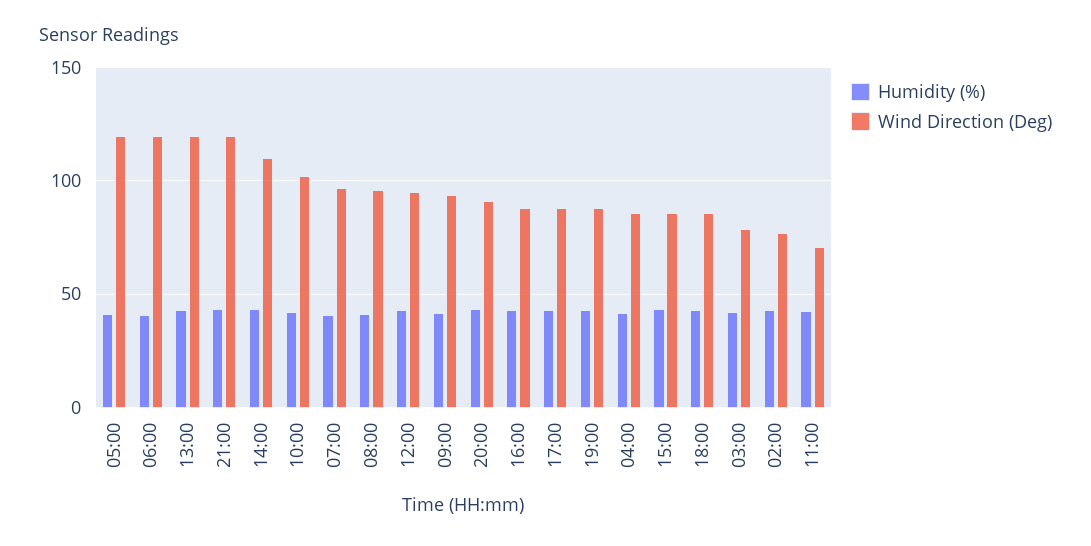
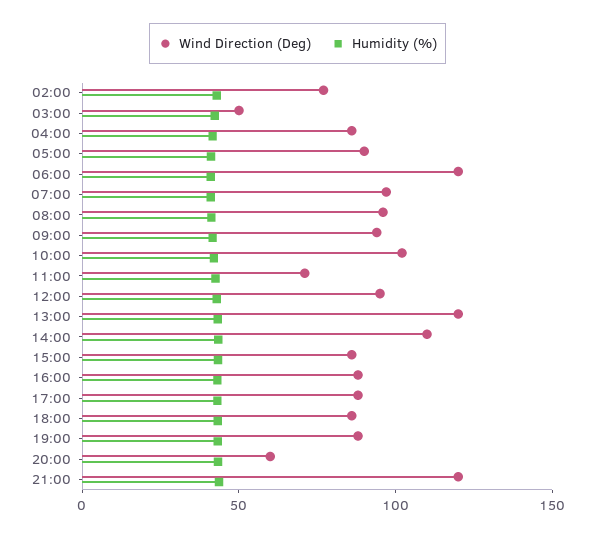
  {
    "Humidity (%)": {
      "05:00": 40,
      "06:00": 40,
      "13:00": 45,
      "21:00": 45,
      "14:00": 45,
      "10:00": 40,
      "07:00": 40,
      "08:00": 40,
      "12:00": 45,
      "09:00": 40,
      "20:00": 45,
      "16:00": 45,
      "17:00": 45,
      "19:00": 45,
      "04:00": 40,
      "15:00": 45,
      "18:00": 45,
      "03:00": 40,
      "02:00": 45,
      "11:00": 45
    },
    "Wind Direction (Deg)": {
-     "05:00": 120,
+     "05:00": 90,
      "06:00": 120,
      "13:00": 120,
      "21:00": 120,
      "14:00": 110,
      "10:00": 100,
      "07:00": 95,
      "08:00": 95,
      "12:00": 95,
      "09:00": 95,
-     "20:00": 90,
+     "20:00": 60,
      "16:00": 90,
      "17:00": 90,
      "19:00": 90,
      "04:00": 85,
      "15:00": 85,
      "18:00": 85,
-     "03:00": 80,
+     "03:00": 50,
      "02:00": 75,
      "11:00": 70
    }
  }

